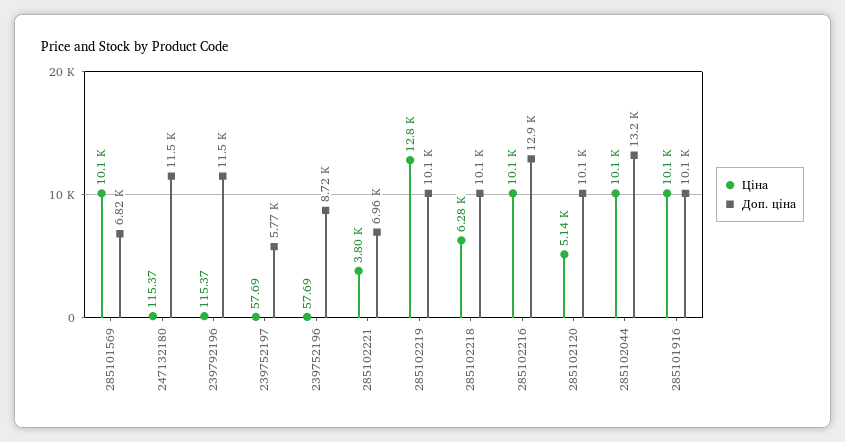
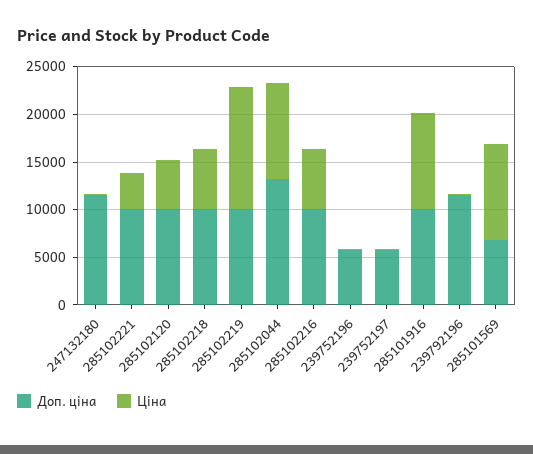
  {
    "Ціна": {
      "285101569": 10100,
      "247132180": 115.37,
      "239792196": 115.37,
      "239752197": 57.69,
      "239752196": 57.69,
      "285102221": 3800,
      "285102219": 12800,
      "285102218": 6280,
-     "285102216": 10100,
+     "285102216": 6000,
      "285102120": 5140,
      "285102044": 10100,
      "285101916": 10100
    },
    "Доп. ціна": {
      "285101569": 6820,
      "247132180": 11500,
      "239792196": 11500,
      "239752197": 5770,
-     "239752196": 8720,
+     "239752196": 6000,
-     "285102221": 6960,
+     "285102221": 10000,
      "285102219": 10100,
      "285102218": 10100,
-     "285102216": 12900,
+     "285102216": 10000,
      "285102120": 10100,
      "285102044": 13200,
      "285101916": 10100
    }
  }

